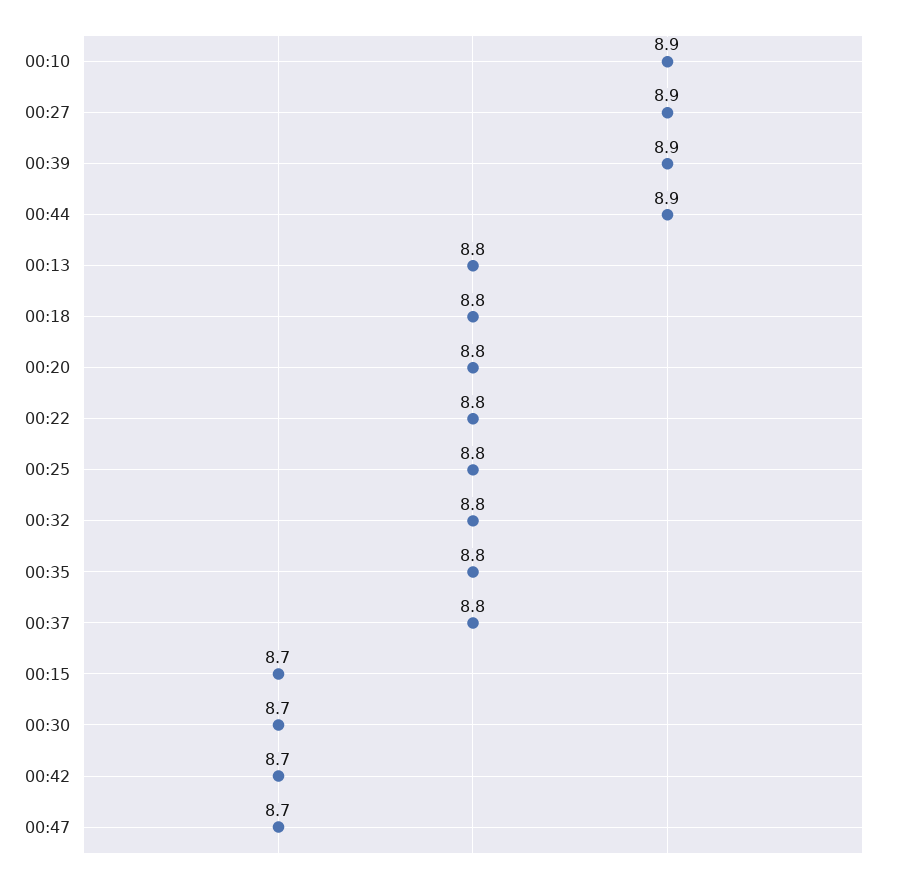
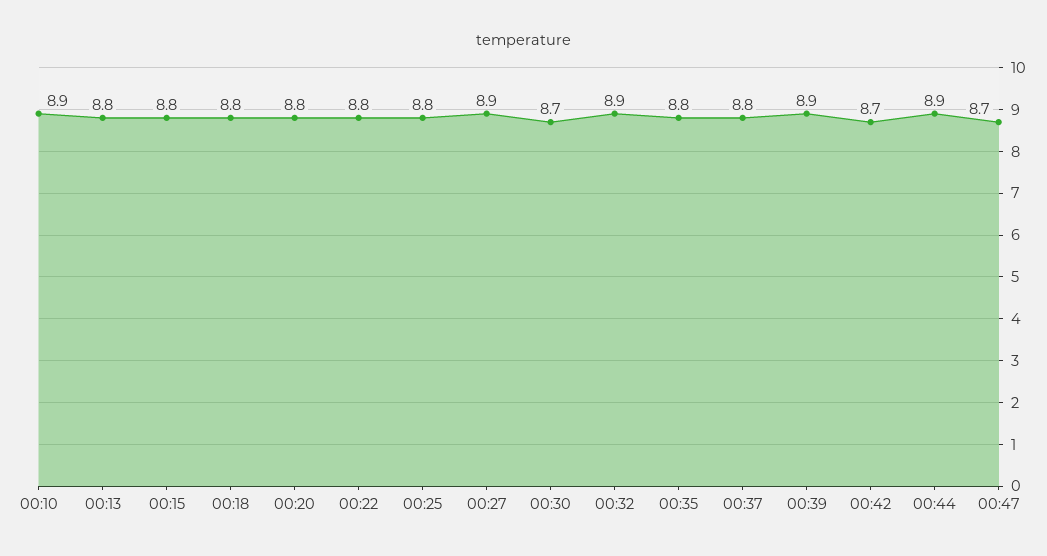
  {
    "00:10": 8.9,
    "00:27": 8.9,
    "00:39": 8.9,
    "00:44": 8.9,
    "00:13": 8.8,
    "00:18": 8.8,
    "00:20": 8.8,
    "00:22": 8.8,
    "00:25": 8.8,
-   "00:32": 8.8,
+   "00:32": 8.9,
    "00:35": 8.8,
    "00:37": 8.8,
-   "00:15": 8.7,
+   "00:15": 8.8,
    "00:30": 8.7,
    "00:42": 8.7,
    "00:47": 8.7
  }

